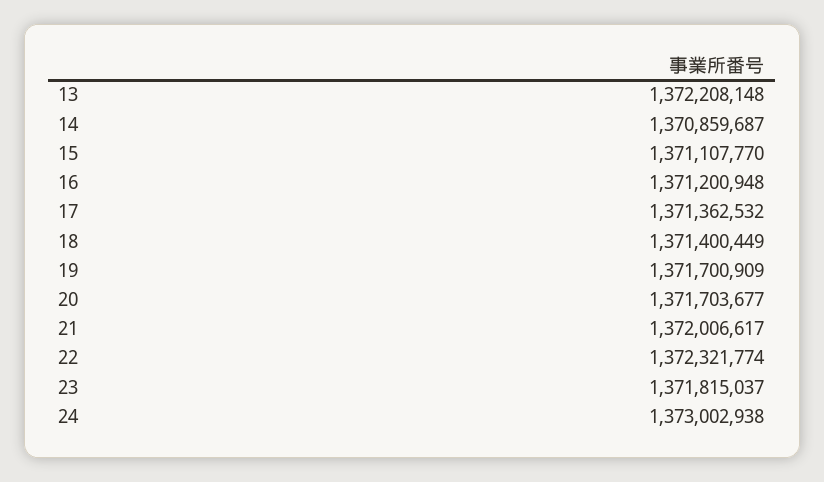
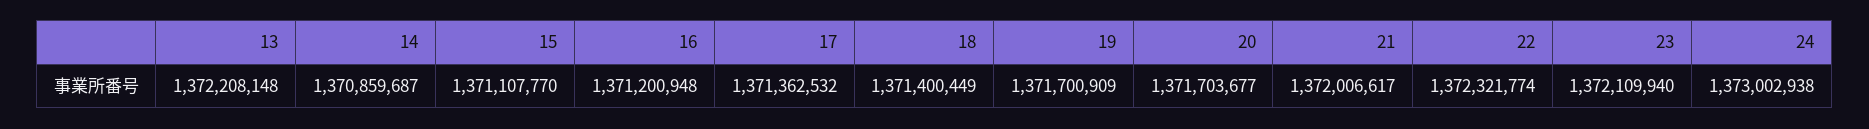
  {
    "13": 1372208148,
    "14": 1370859687,
    "15": 1371107770,
    "16": 1371200948,
    "17": 1371362532,
    "18": 1371400449,
    "19": 1371700909,
    "20": 1371703677,
    "21": 1372006617,
    "22": 1372321774,
-   "23": 1371815037,
+   "23": 1372109940,
    "24": 1373002938
  }

